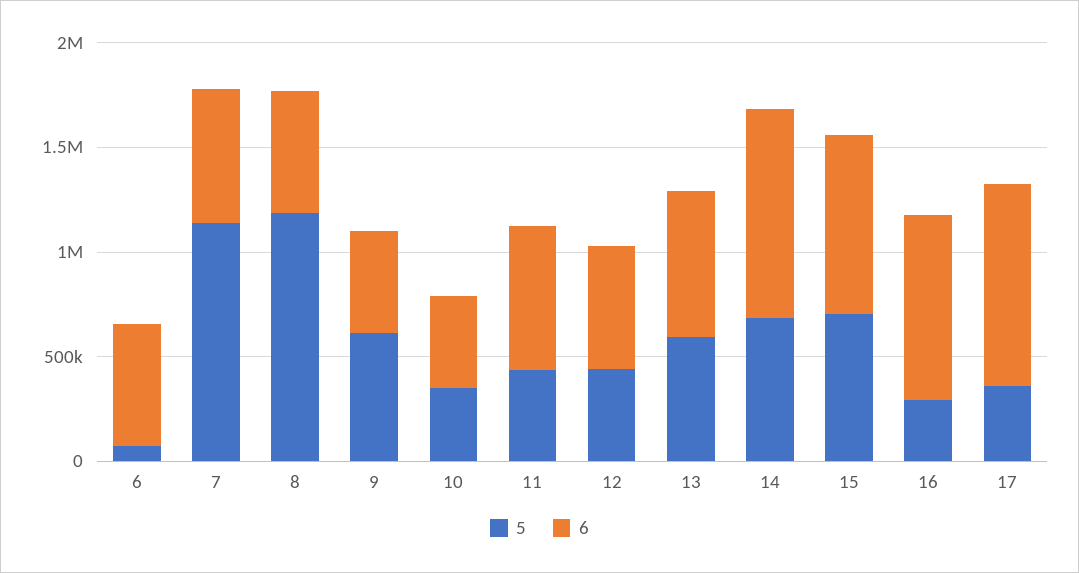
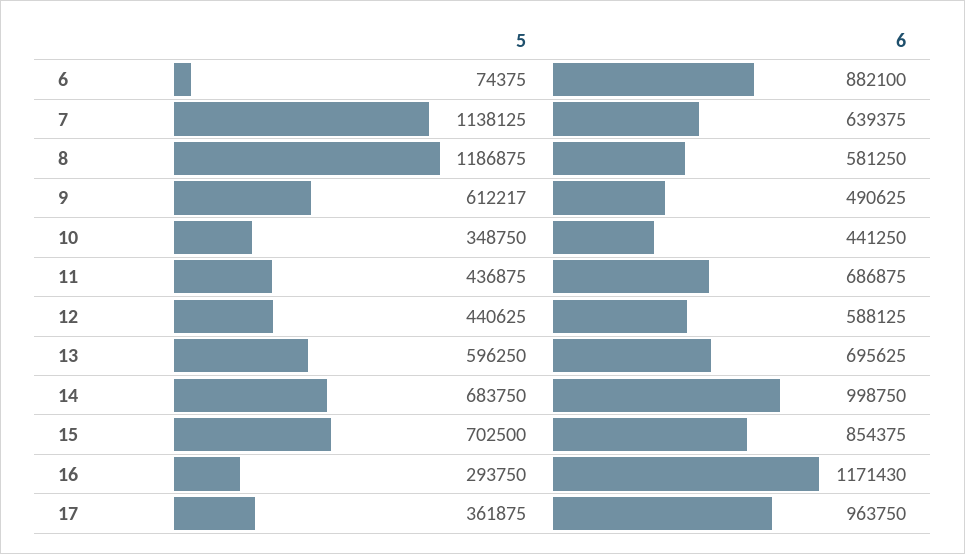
  {
    "5": {
      "6": 74375,
      "7": 1138125,
      "8": 1186875,
      "9": 612217,
      "10": 348750,
      "11": 436875,
      "12": 440625,
      "13": 596250,
      "14": 683750,
      "15": 702500,
      "16": 293750,
      "17": 361875
    },
    "6": {
-     "6": 600000,
+     "6": 882100,
      "7": 639375,
      "8": 581250,
      "9": 490625,
      "10": 441250,
      "11": 686875,
      "12": 588125,
      "13": 695625,
      "14": 998750,
      "15": 854375,
-     "16": 900000,
+     "16": 1171430,
      "17": 963750
    }
  }

